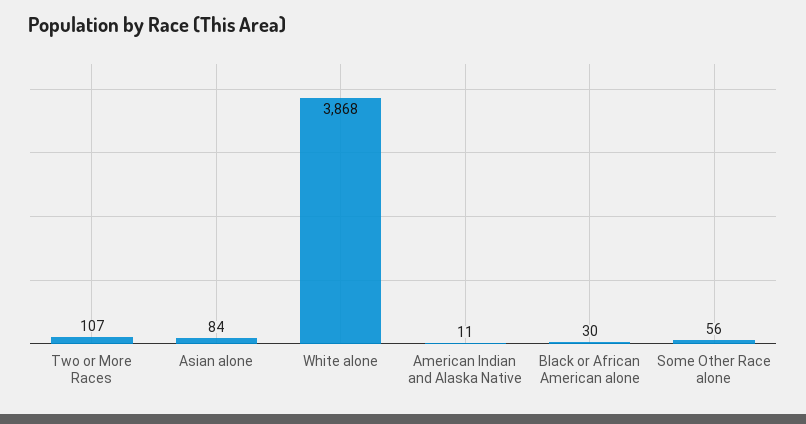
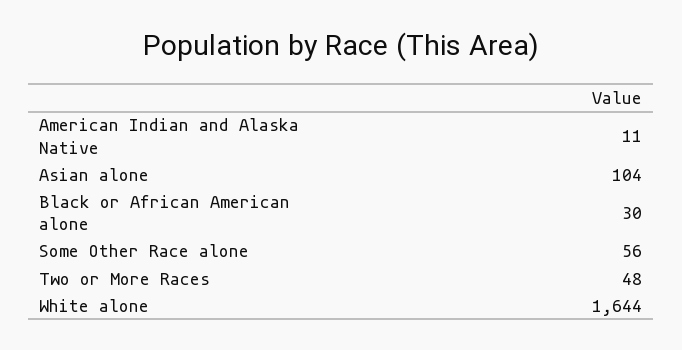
  {
-   "Two or More Races": 107,
+   "Two or More Races": 48,
-   "Asian alone": 84,
+   "Asian alone": 104,
-   "White alone": 3868,
+   "White alone": 1644,
    "American Indian and Alaska Native": 11,
    "Black or African American alone": 30,
    "Some Other Race alone": 56
  }

